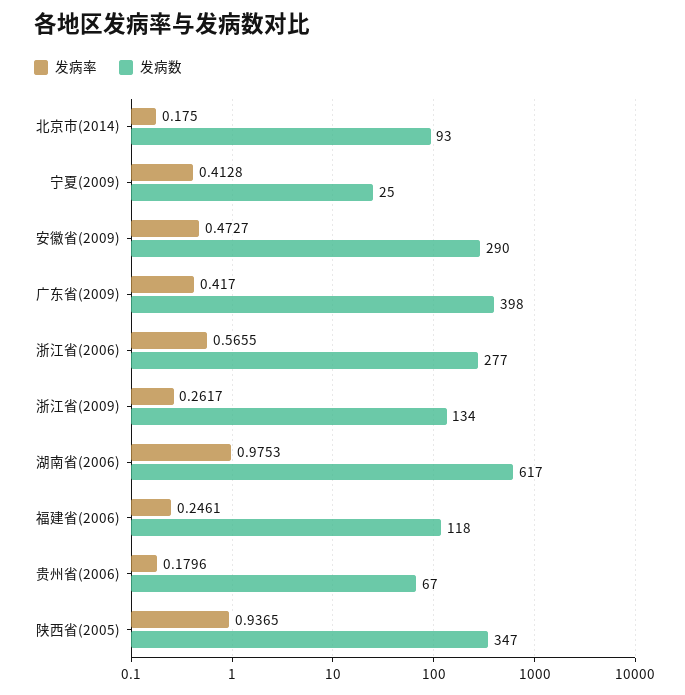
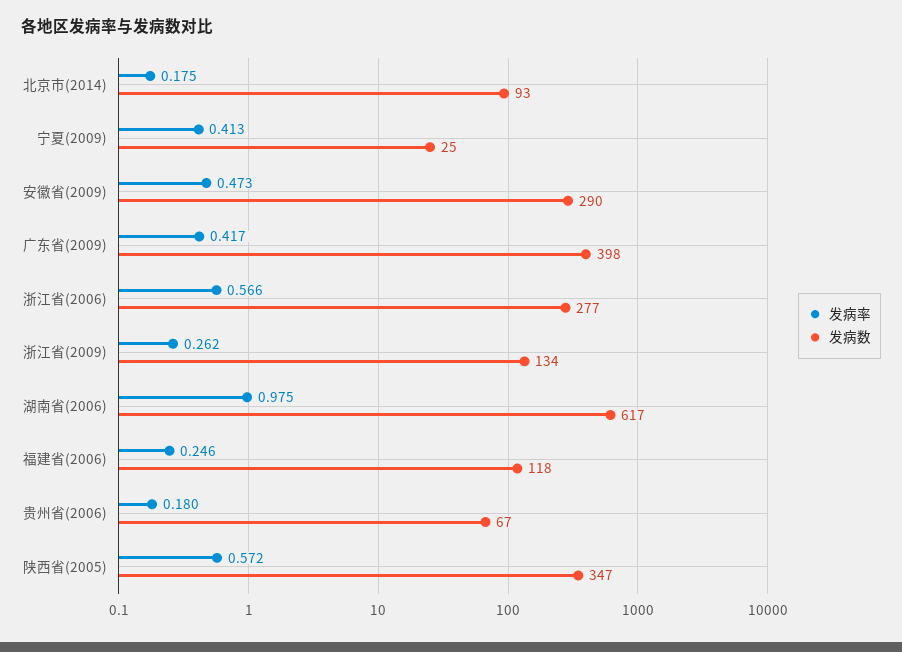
  {
    "发病率": {
      "北京市(2014)": 0.175,
      "宁夏(2009)": 0.4128,
      "安徽省(2009)": 0.4727,
      "广东省(2009)": 0.417,
      "浙江省(2006)": 0.5655,
      "浙江省(2009)": 0.2617,
      "湖南省(2006)": 0.9753,
      "福建省(2006)": 0.2461,
      "贵州省(2006)": 0.1796,
-     "陕西省(2005)": 0.9365
+     "陕西省(2005)": 0.572
    },
    "发病数": {
      "北京市(2014)": 93,
      "宁夏(2009)": 25,
      "安徽省(2009)": 290,
      "广东省(2009)": 398,
      "浙江省(2006)": 277,
      "浙江省(2009)": 134,
      "湖南省(2006)": 617,
      "福建省(2006)": 118,
      "贵州省(2006)": 67,
      "陕西省(2005)": 347
    }
  }

